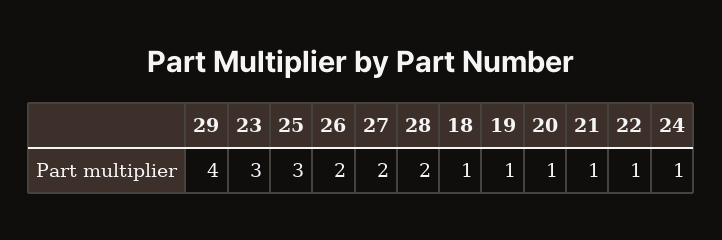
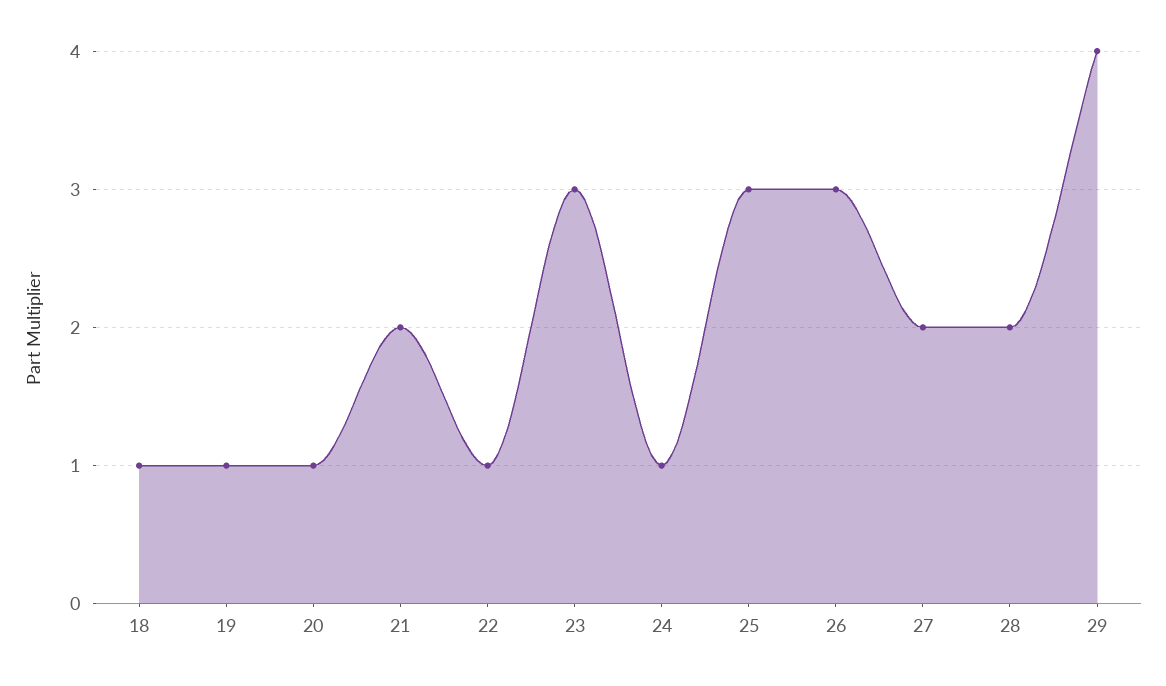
  {
    "29": 4,
    "23": 3,
    "25": 3,
-   "26": 2,
+   "26": 3,
    "27": 2,
    "28": 2,
    "18": 1,
    "19": 1,
    "20": 1,
-   "21": 1,
+   "21": 2,
    "22": 1,
    "24": 1
  }

